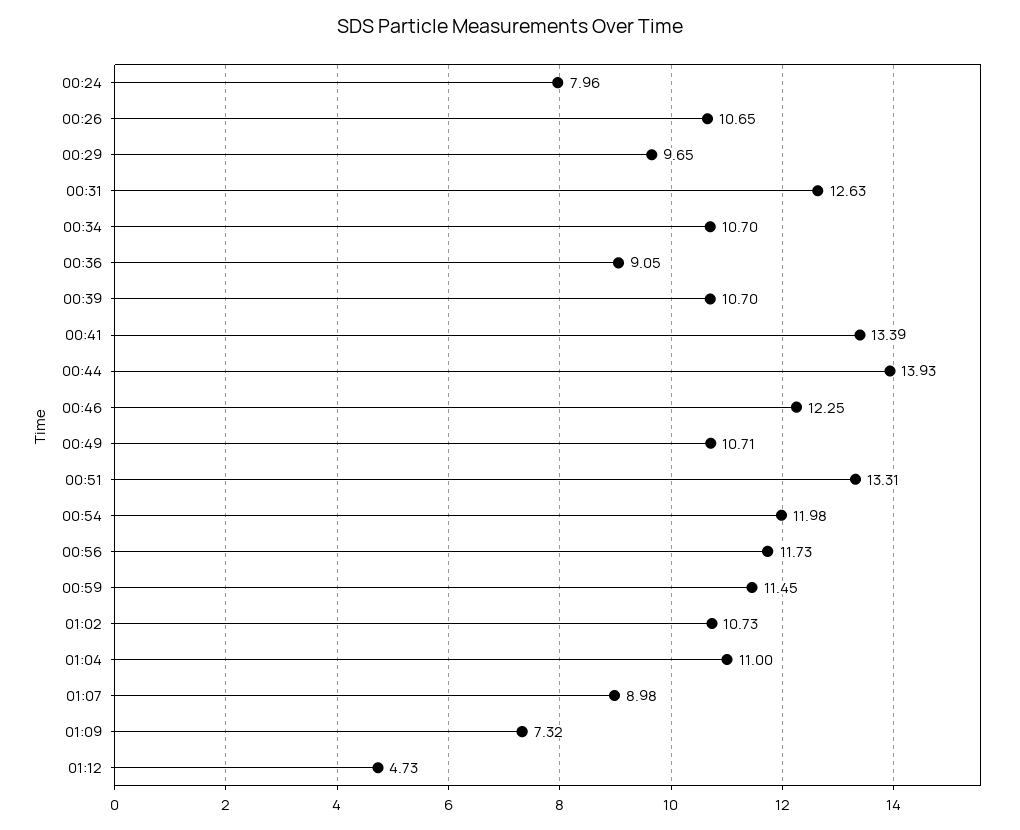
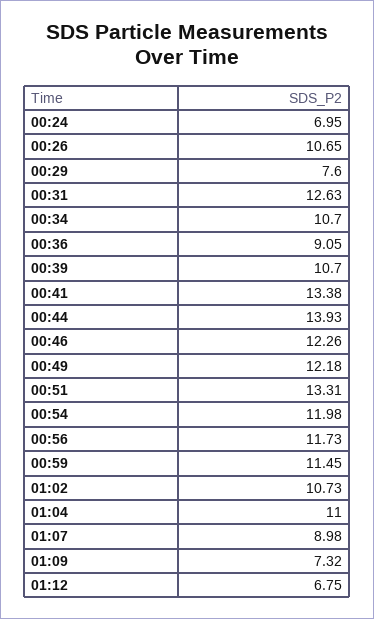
  {
-   "00:24": 7.96,
+   "00:24": 6.95,
    "00:26": 10.65,
-   "00:29": 9.65,
+   "00:29": 7.6,
    "00:31": 12.63,
    "00:34": 10.7,
    "00:36": 9.05,
    "00:39": 10.7,
-   "00:41": 13.39,
+   "00:41": 13.38,
    "00:44": 13.93,
-   "00:46": 12.25,
+   "00:46": 12.26,
-   "00:49": 10.71,
+   "00:49": 12.18,
    "00:51": 13.31,
    "00:54": 11.98,
    "00:56": 11.73,
    "00:59": 11.45,
    "01:02": 10.73,
    "01:04": 11,
    "01:07": 8.98,
    "01:09": 7.32,
-   "01:12": 4.73
+   "01:12": 6.75
  }

